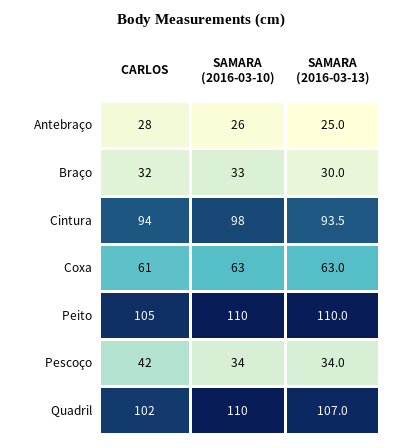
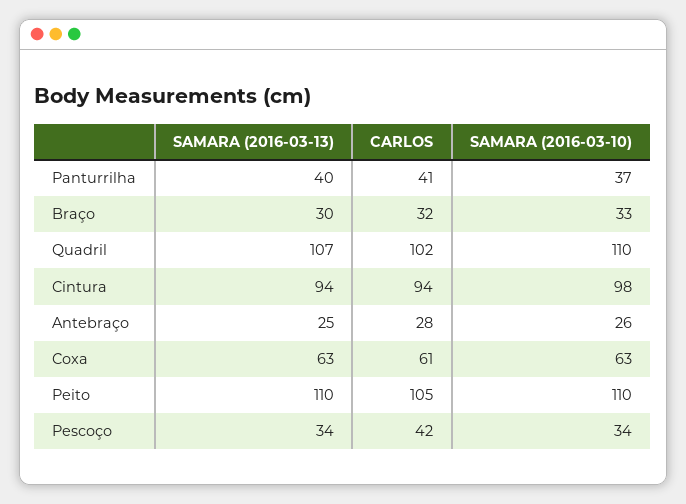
  {
    "CARLOS": {
      "Antebraço": 28,
      "Braço": 32,
      "Cintura": 94,
      "Coxa": 61,
      "Peito": 105,
      "Pescoço": 42,
-     "Quadril": 102
+     "Quadril": 102,
+     "Panturrilha": 41
    },
    "SAMARA (2016-03-10)": {
      "Antebraço": 26,
      "Braço": 33,
      "Cintura": 98,
      "Coxa": 63,
      "Peito": 110,
      "Pescoço": 34,
-     "Quadril": 110
+     "Quadril": 110,
+     "Panturrilha": 37
    },
    "SAMARA (2016-03-13)": {
      "Antebraço": 25,
      "Braço": 30,
      "Cintura": 93.5,
      "Coxa": 63,
      "Peito": 110,
      "Pescoço": 34,
-     "Quadril": 107
+     "Quadril": 107,
+     "Panturrilha": 40
    }
  }

